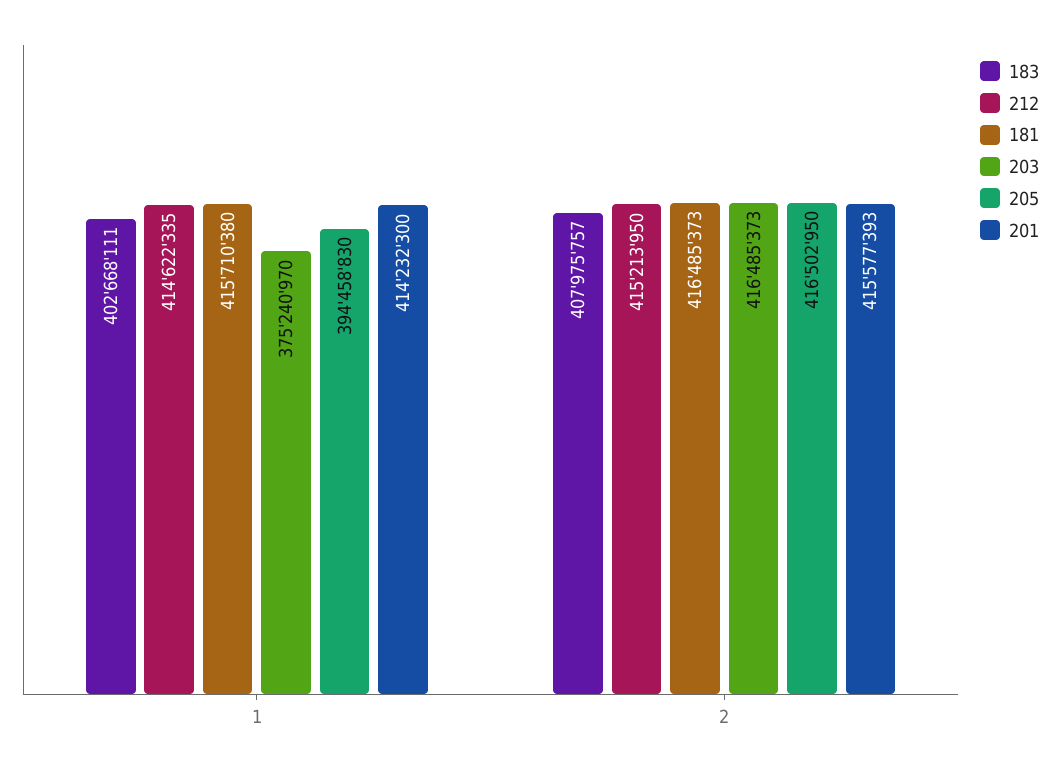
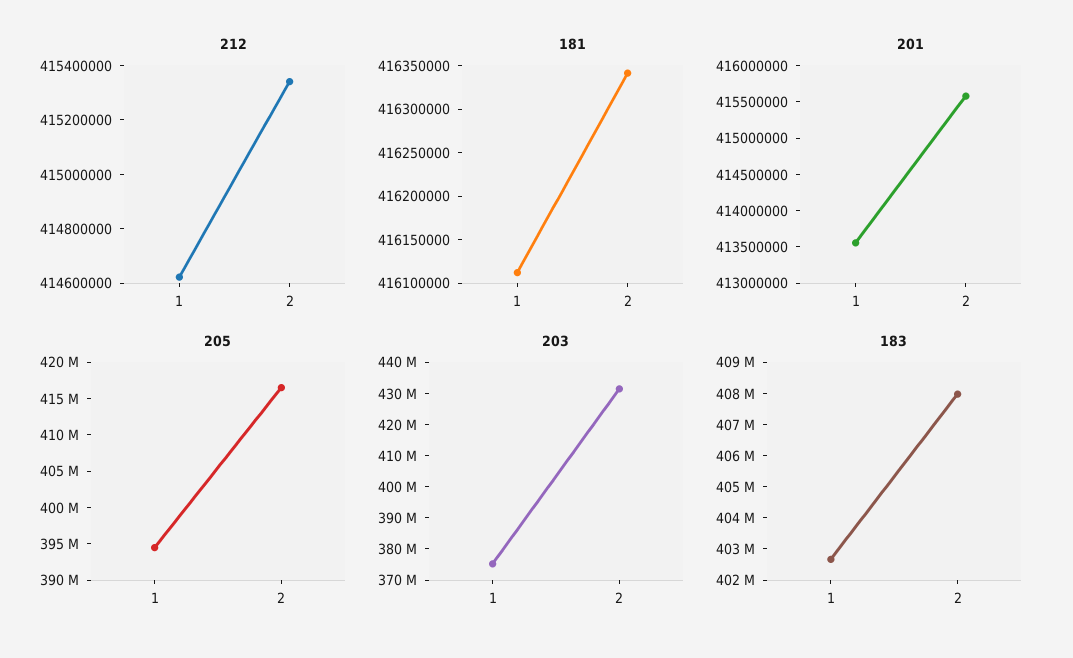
  {
    "183": {
      "1": 402668111,
      "2": 407975757
    },
    "212": {
      "1": 414622335,
-     "2": 415213950
+     "2": 415350000
    },
    "181": {
-     "1": 415710380,
+     "1": 416110000,
-     "2": 416485373
+     "2": 416340000
    },
    "203": {
      "1": 375240970,
-     "2": 416485373
+     "2": 430000000
    },
    "205": {
      "1": 394458830,
      "2": 416502950
    },
    "201": {
-     "1": 414232300,
+     "1": 413500000,
      "2": 415577393
    }
  }

